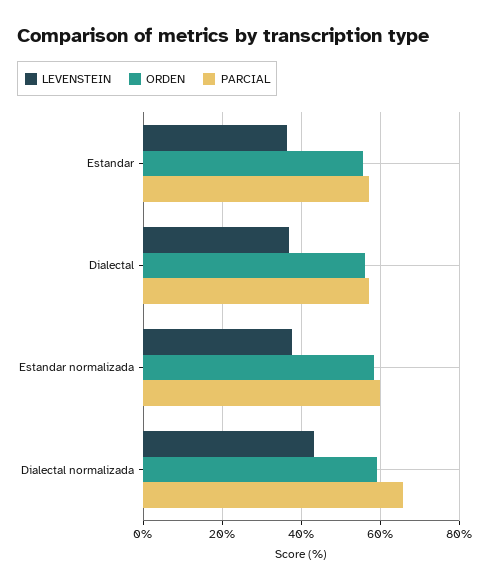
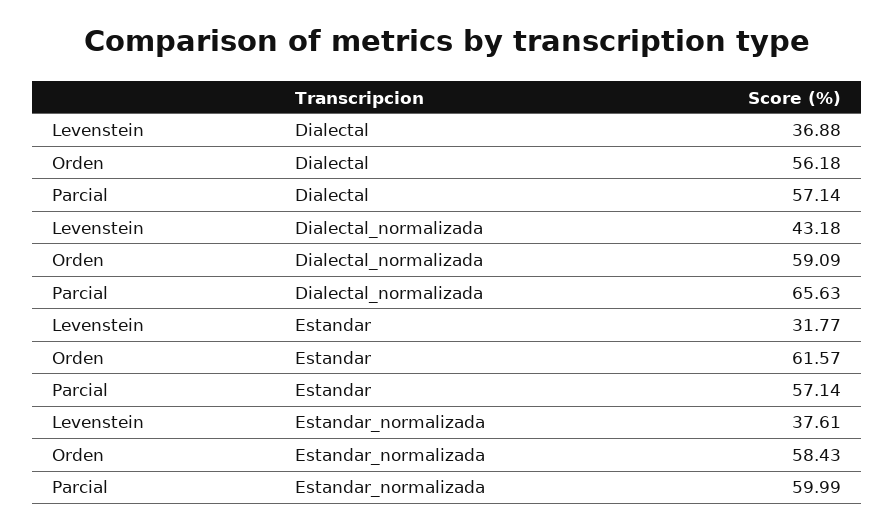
  {
    "LEVENSTEIN": {
-     "Estandar": 36,
+     "Estandar": 31.77,
      "Dialectal": 36.88,
      "Estandar normalizada": 37.61,
      "Dialectal normalizada": 43.18
    },
    "ORDEN": {
-     "Estandar": 56,
+     "Estandar": 61.57,
      "Dialectal": 56.18,
      "Estandar normalizada": 58.43,
      "Dialectal normalizada": 59.09
    },
    "PARCIAL": {
      "Estandar": 57.14,
      "Dialectal": 57.14,
      "Estandar normalizada": 59.99,
      "Dialectal normalizada": 65.63
    }
  }

